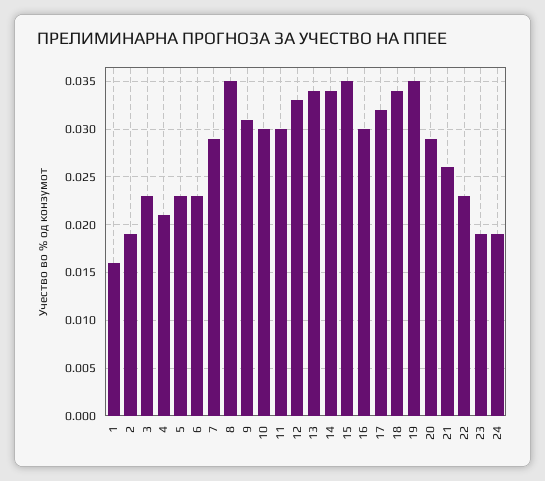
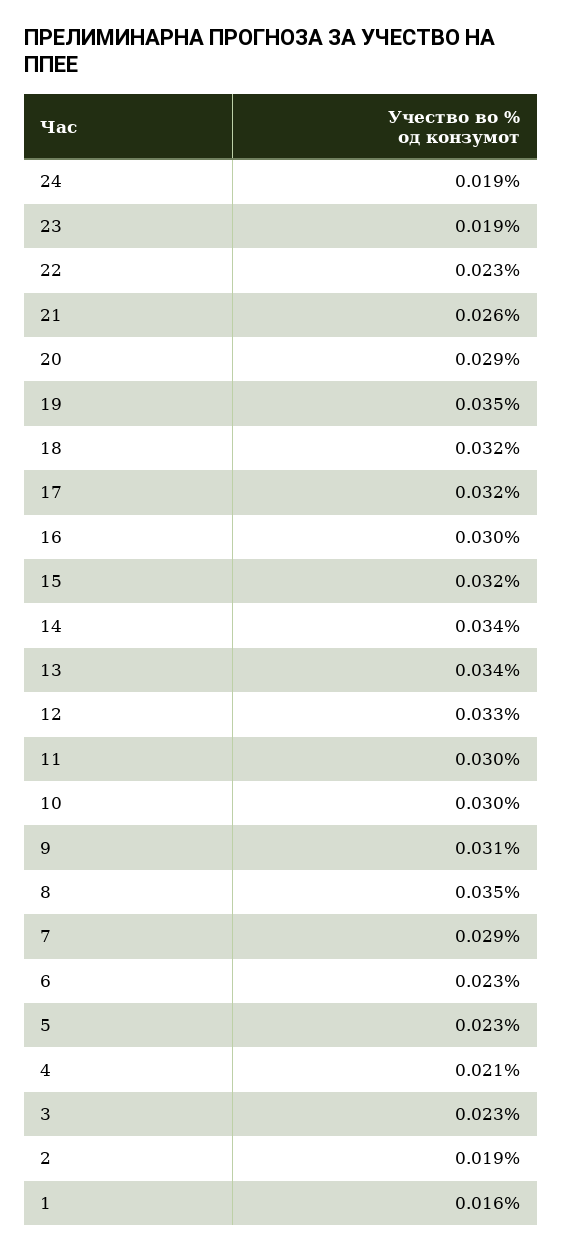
  {
    "1": 0.016,
    "2": 0.019,
    "3": 0.023,
    "4": 0.021,
    "5": 0.023,
    "6": 0.023,
    "7": 0.029,
    "8": 0.035,
    "9": 0.031,
    "10": 0.03,
    "11": 0.03,
    "12": 0.033,
    "13": 0.034,
    "14": 0.034,
-   "15": 0.035,
+   "15": 0.032,
    "16": 0.03,
    "17": 0.032,
-   "18": 0.034,
+   "18": 0.032,
    "19": 0.035,
    "20": 0.029,
    "21": 0.026,
    "22": 0.023,
    "23": 0.019,
    "24": 0.019
  }

